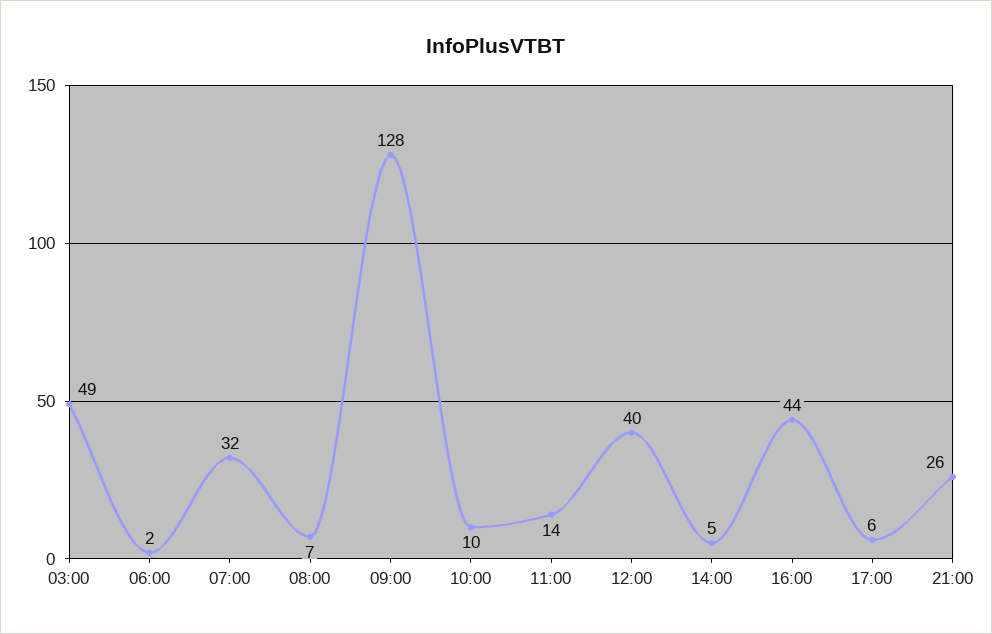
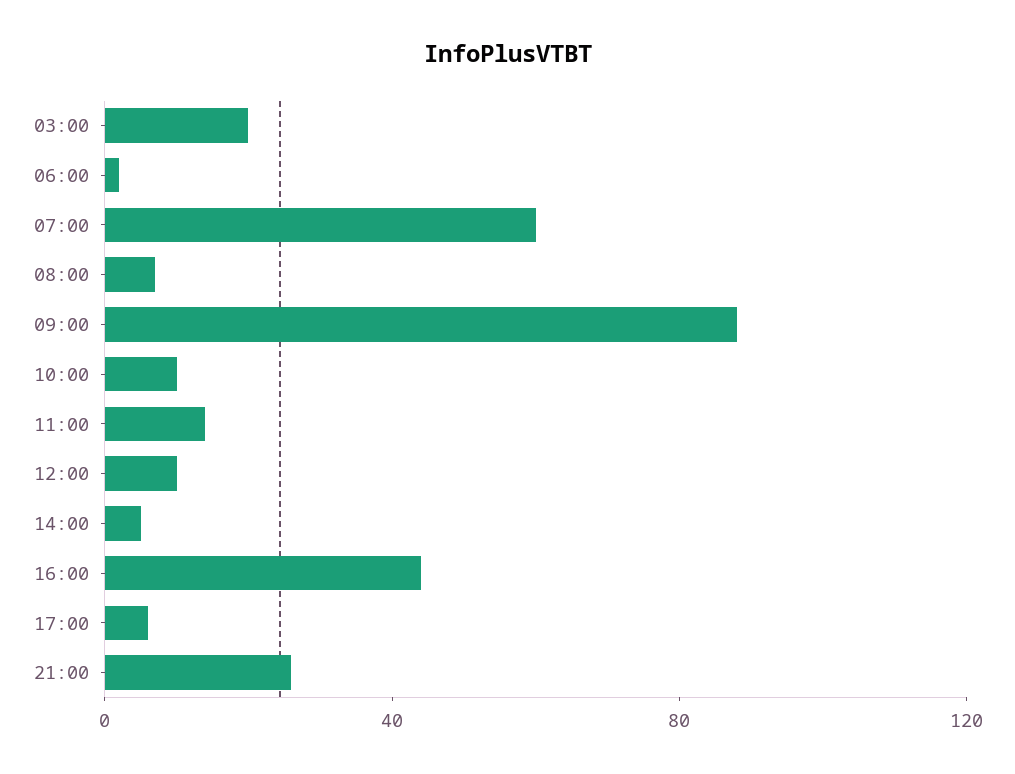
  {
-   "03:00": 49,
+   "03:00": 20,
    "06:00": 2,
-   "07:00": 32,
+   "07:00": 60,
    "08:00": 7,
-   "09:00": 128,
+   "09:00": 90,
    "10:00": 10,
    "11:00": 14,
-   "12:00": 40,
+   "12:00": 10,
    "14:00": 5,
    "16:00": 44,
    "17:00": 6,
    "21:00": 26
  }

